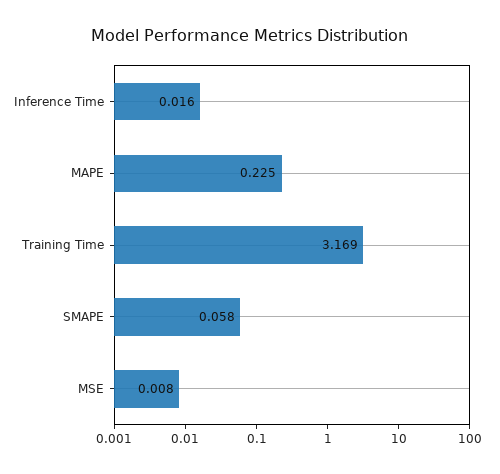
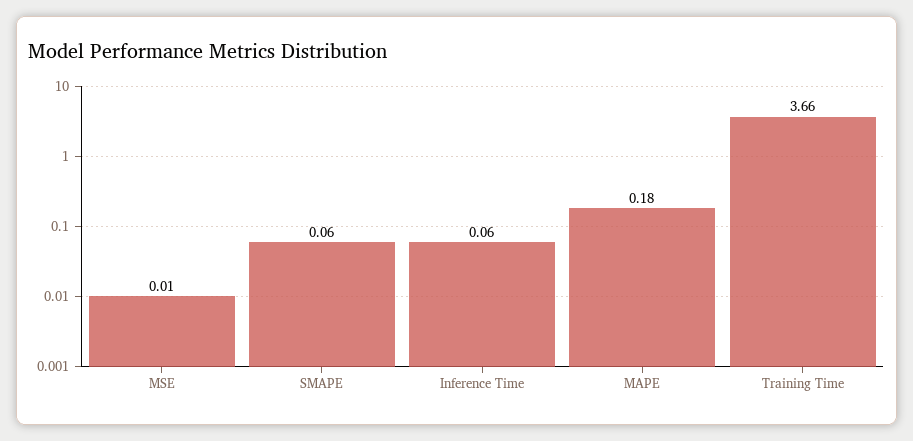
  {
-   "Inference Time": 0.016,
+   "Inference Time": 0.06,
-   "MAPE": 0.225,
+   "MAPE": 0.18,
-   "Training Time": 3.169,
+   "Training Time": 3.66,
    "SMAPE": 0.058,
    "MSE": 0.008
  }

